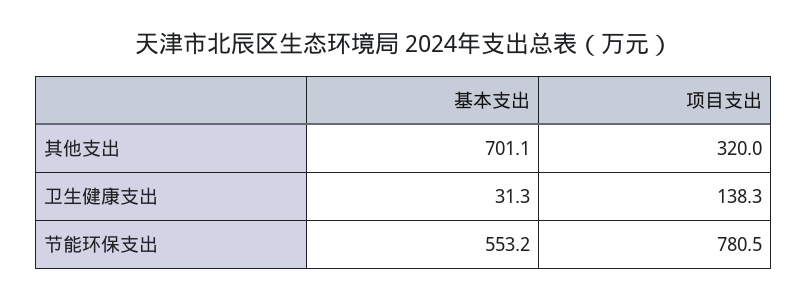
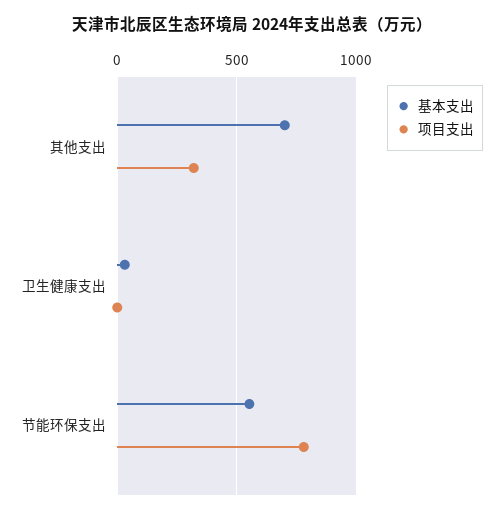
  {
    "基本支出": {
      "其他支出": 701.1,
      "卫生健康支出": 31.3,
      "节能环保支出": 553.2
    },
    "项目支出": {
      "其他支出": 320,
-     "卫生健康支出": 138.3,
+     "卫生健康支出": 0,
      "节能环保支出": 780.5
    }
  }

